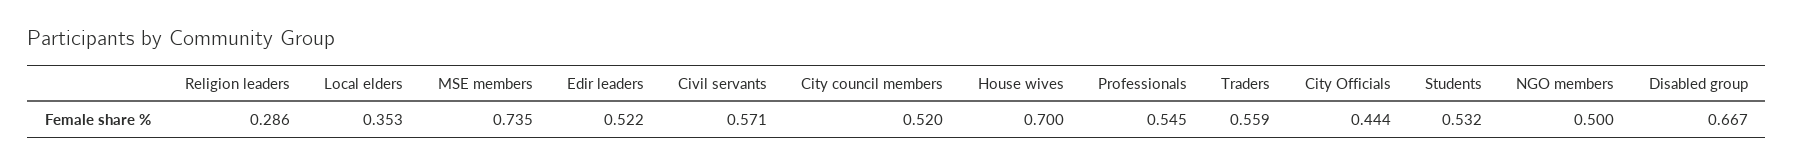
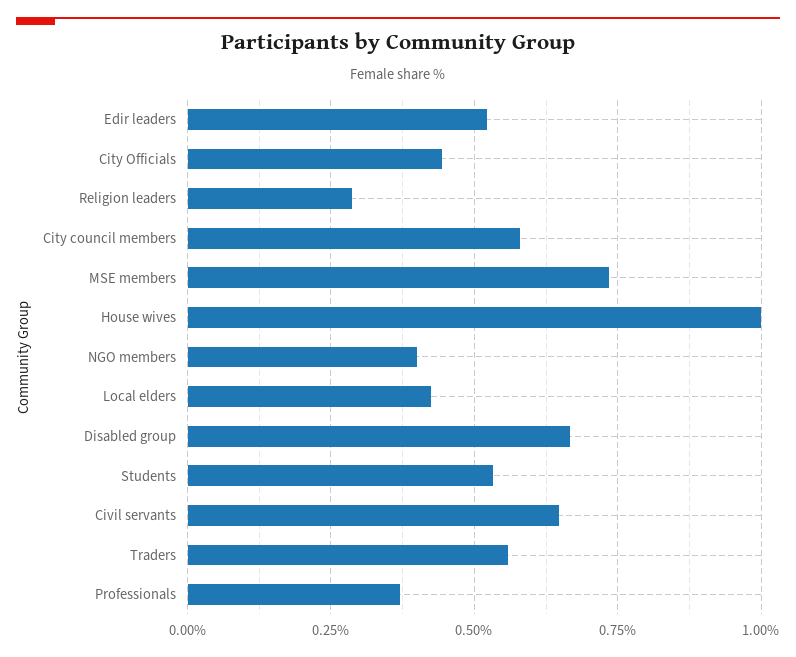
  {
    "Religion leaders": 0.286,
-   "Local elders": 0.353,
+   "Local elders": 0.425,
    "MSE members": 0.735,
    "Edir leaders": 0.522,
-   "Civil servants": 0.571,
+   "Civil servants": 0.65,
-   "City council members": 0.52,
+   "City council members": 0.575,
-   "House wives": 0.7,
+   "House wives": 1,
-   "Professionals": 0.545,
+   "Professionals": 0.375,
    "Traders": 0.559,
    "City Officials": 0.444,
    "Students": 0.532,
-   "NGO members": 0.5,
+   "NGO members": 0.4,
    "Disabled group": 0.667
  }

